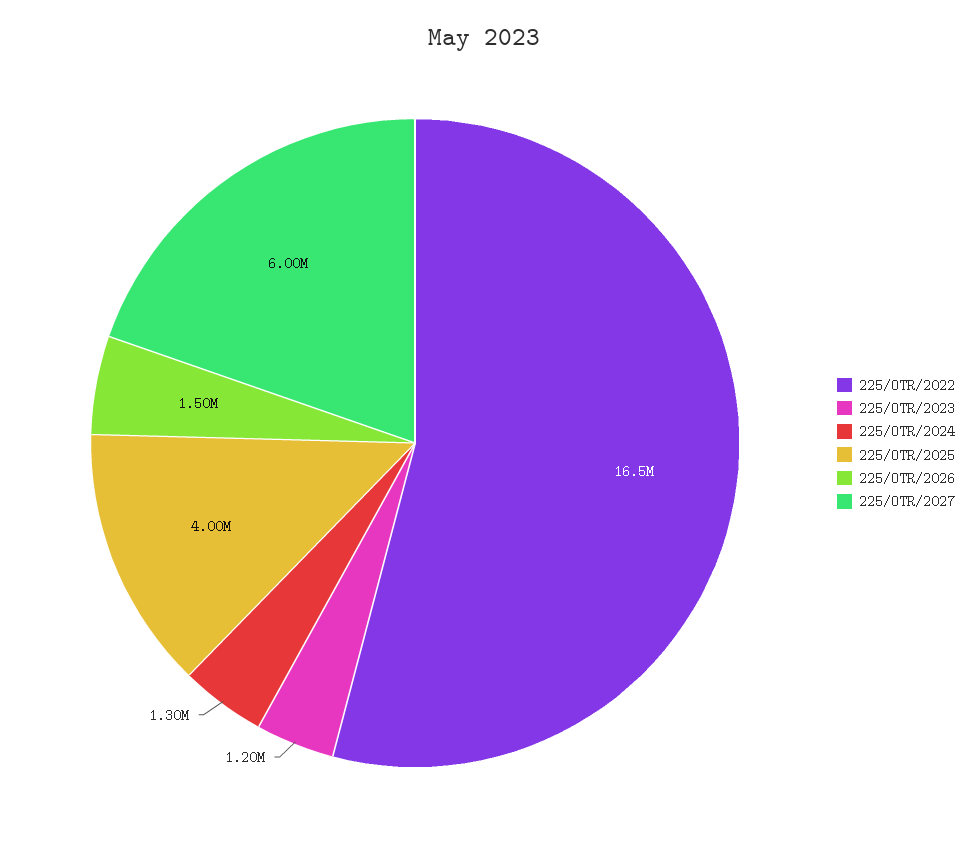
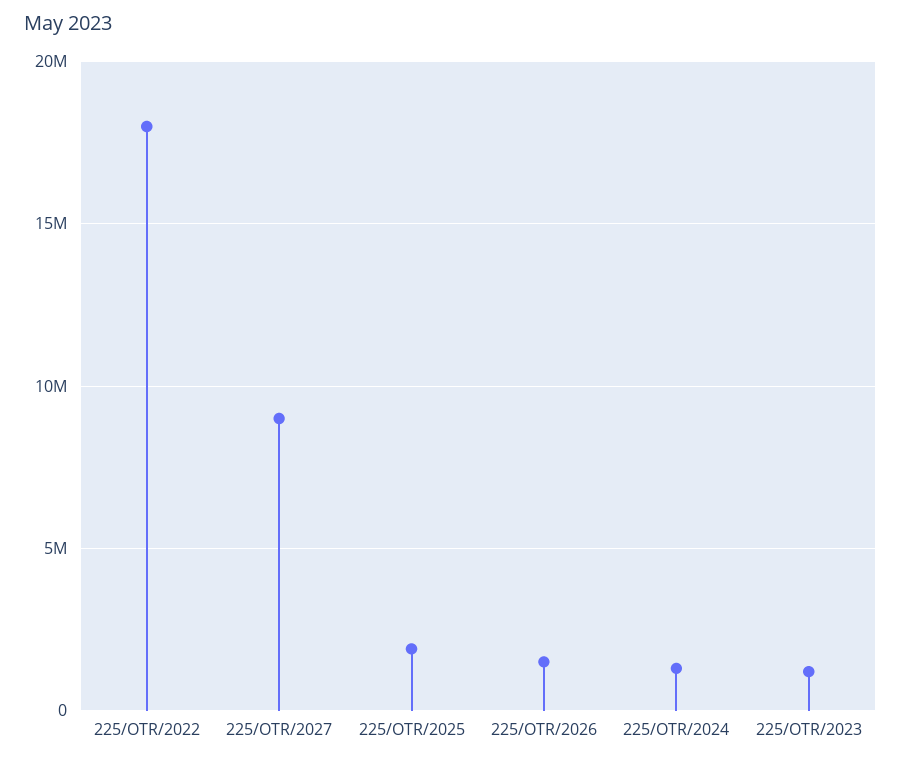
  {
-   "225/OTR/2022": 16500000,
+   "225/OTR/2022": 18000000,
    "225/OTR/2023": 1200000,
    "225/OTR/2024": 1300000,
-   "225/OTR/2025": 4000000,
+   "225/OTR/2025": 2000000,
    "225/OTR/2026": 1500000,
-   "225/OTR/2027": 6000000
+   "225/OTR/2027": 9000000
  }

